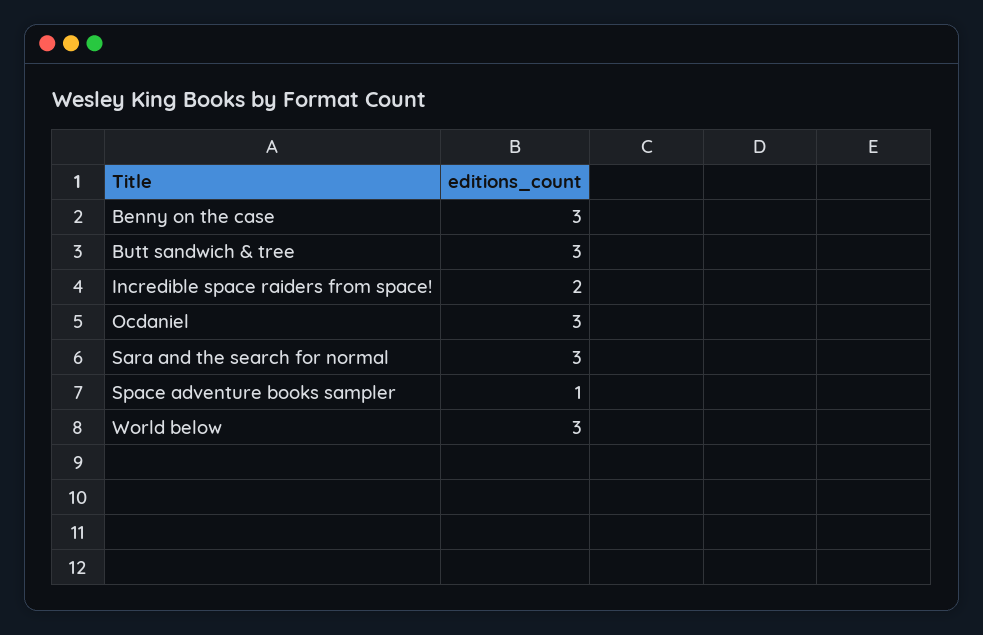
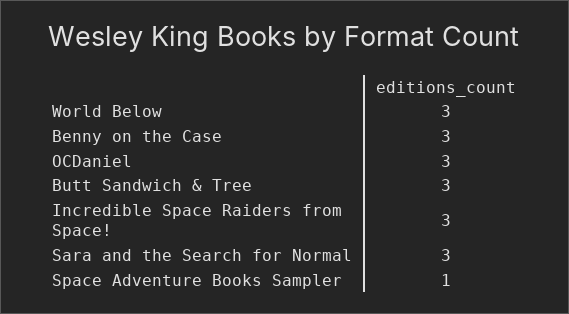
  {
    "Benny on the case": 3,
    "Butt sandwich & tree": 3,
-   "Incredible space raiders from space!": 2,
+   "Incredible space raiders from space!": 3,
    "Ocdaniel": 3,
    "Sara and the search for normal": 3,
    "Space adventure books sampler": 1,
    "World below": 3
  }

